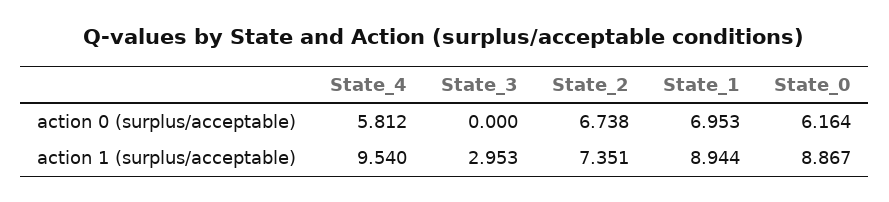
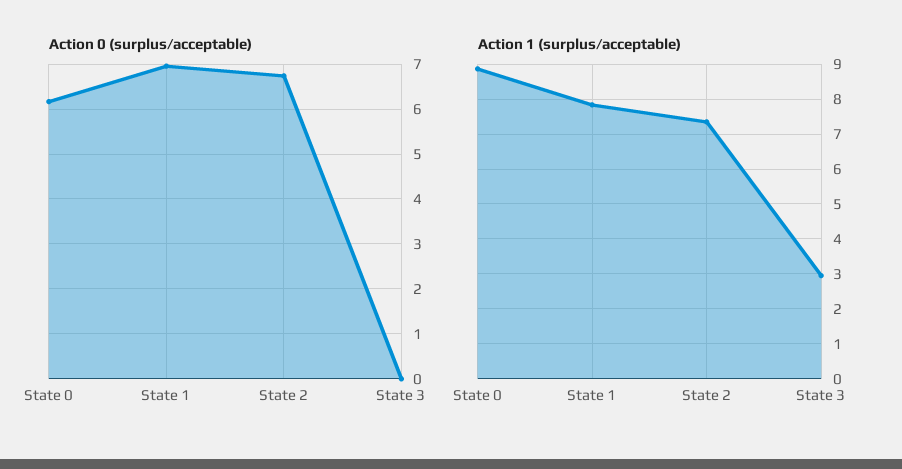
  {
    "action 0 (surplus/acceptable)": {
-     "State_4": 5.812,
      "State_3": 0,
      "State_2": 6.738,
      "State_1": 6.953,
      "State_0": 6.164
    },
    "action 1 (surplus/acceptable)": {
-     "State_4": 9.54,
      "State_3": 2.953,
      "State_2": 7.351,
-     "State_1": 8.944,
+     "State_1": 7.8,
      "State_0": 8.867
    }
  }

